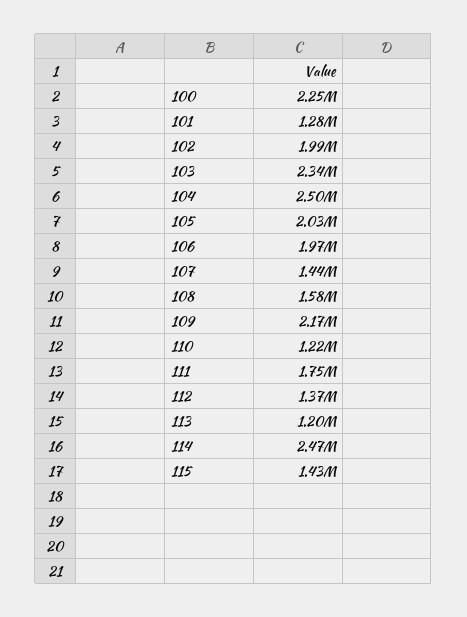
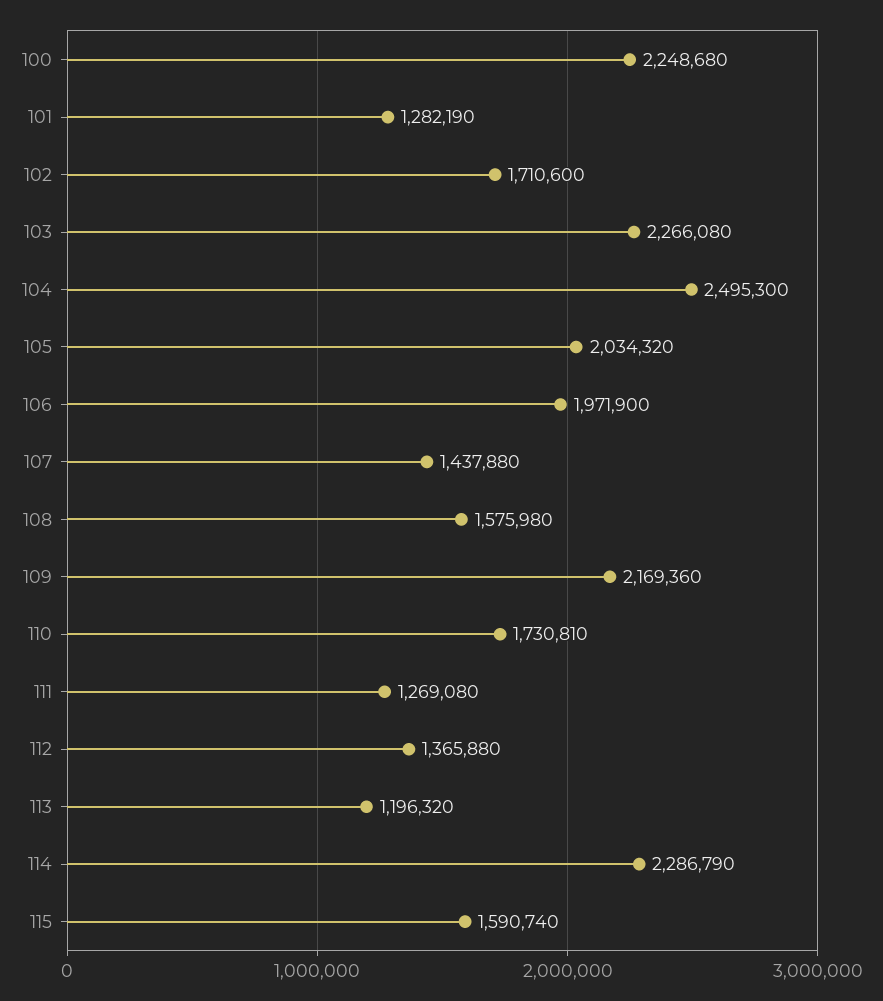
  {
    "100": 2248680,
    "101": 1282190,
-   "102": 1990000,
+   "102": 1710600,
-   "103": 2340000,
+   "103": 2266080,
    "104": 2495300,
    "105": 2034320,
    "106": 1971900,
    "107": 1437880,
    "108": 1575980,
    "109": 2169360,
-   "110": 1220000,
+   "110": 1730810,
-   "111": 1750000,
+   "111": 1269080,
    "112": 1365880,
    "113": 1196320,
-   "114": 2470000,
+   "114": 2286790,
-   "115": 1430000
+   "115": 1590740
  }

